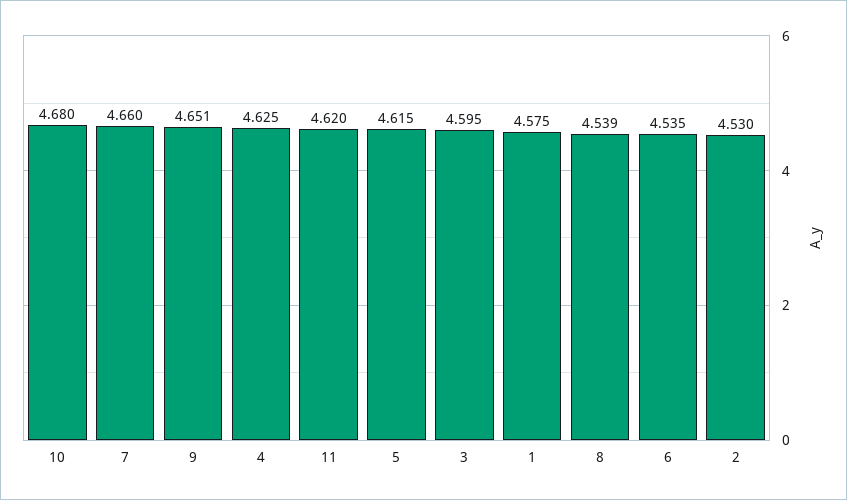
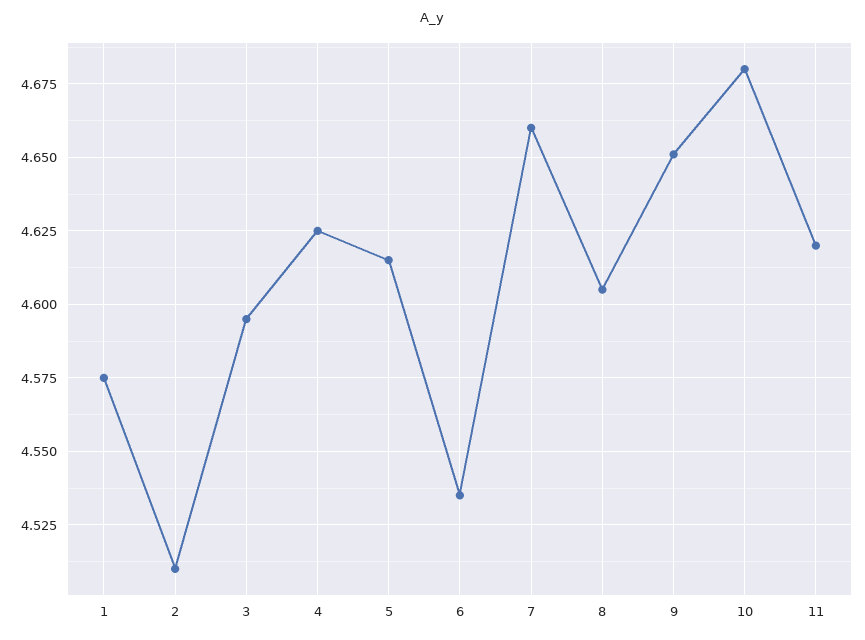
  {
    "10": 4.68,
    "7": 4.66,
    "9": 4.651,
    "4": 4.625,
    "11": 4.62,
    "5": 4.615,
    "3": 4.595,
    "1": 4.575,
-   "8": 4.539,
+   "8": 4.605,
    "6": 4.535,
-   "2": 4.53
+   "2": 4.51
  }

